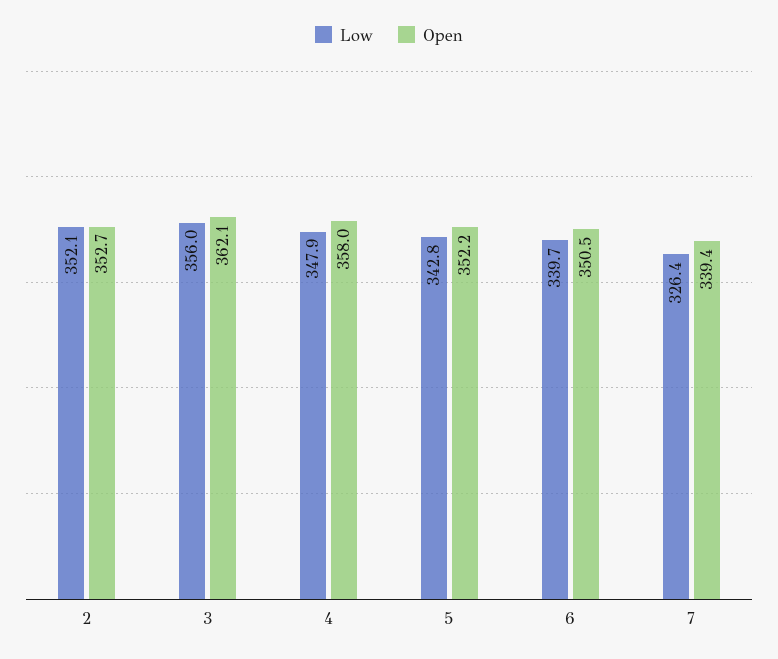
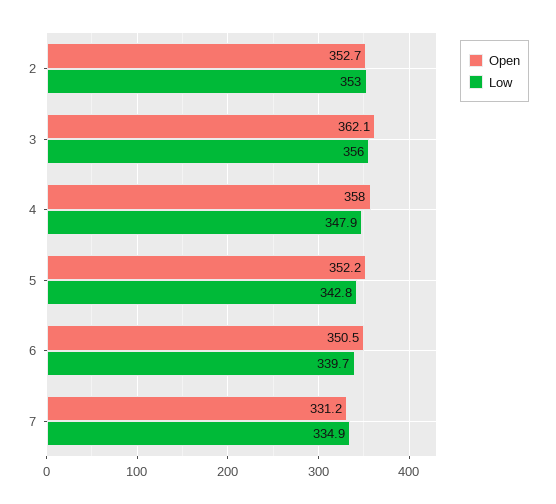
  {
    "Low": {
-     "2": 352.1,
+     "2": 353,
      "3": 356,
      "4": 347.9,
      "5": 342.8,
      "6": 339.7,
-     "7": 326.4
+     "7": 334.9
    },
    "Open": {
      "2": 352.7,
      "3": 362.1,
      "4": 358,
      "5": 352.2,
      "6": 350.5,
-     "7": 339.4
+     "7": 331.2
    }
  }

